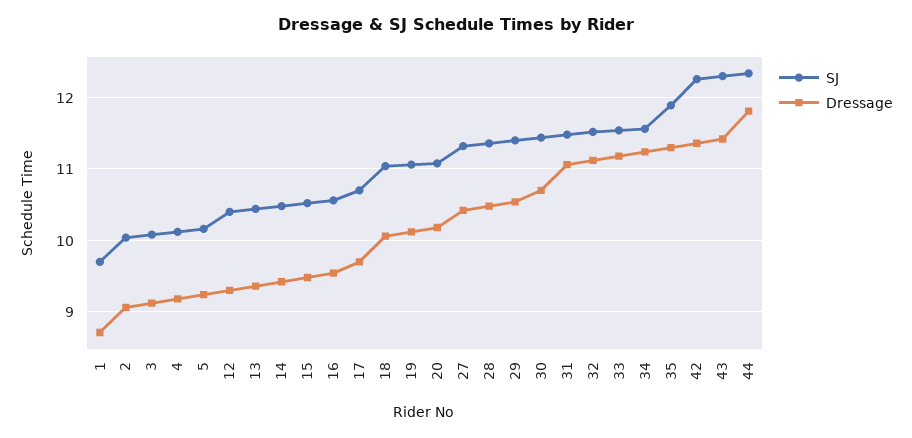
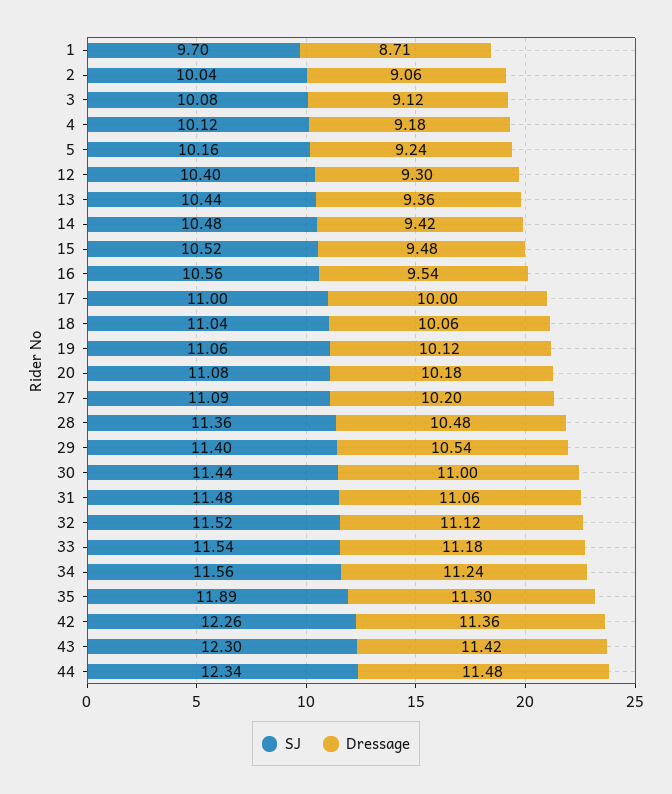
  {
    "SJ": {
      "1": 9.7,
      "2": 10.04,
      "3": 10.08,
      "4": 10.12,
      "5": 10.16,
      "12": 10.4,
      "13": 10.44,
      "14": 10.48,
      "15": 10.52,
      "16": 10.56,
-     "17": 10.7,
+     "17": 11,
      "18": 11.04,
      "19": 11.06,
      "20": 11.08,
-     "27": 11.3,
+     "27": 11.09,
      "28": 11.36,
      "29": 11.4,
      "30": 11.44,
      "31": 11.48,
      "32": 11.52,
      "33": 11.54,
      "34": 11.56,
      "35": 11.89,
      "42": 12.26,
      "43": 12.3,
      "44": 12.34
    },
    "Dressage": {
      "1": 8.71,
      "2": 9.06,
      "3": 9.12,
      "4": 9.18,
      "5": 9.24,
      "12": 9.3,
      "13": 9.36,
      "14": 9.42,
      "15": 9.48,
      "16": 9.54,
-     "17": 9.7,
+     "17": 10,
      "18": 10.06,
      "19": 10.12,
      "20": 10.18,
-     "27": 10.4,
+     "27": 10.2,
      "28": 10.48,
      "29": 10.54,
-     "30": 10.7,
+     "30": 11,
      "31": 11.06,
      "32": 11.12,
      "33": 11.18,
      "34": 11.24,
      "35": 11.3,
      "42": 11.36,
      "43": 11.42,
-     "44": 11.8
+     "44": 11.48
    }
  }

